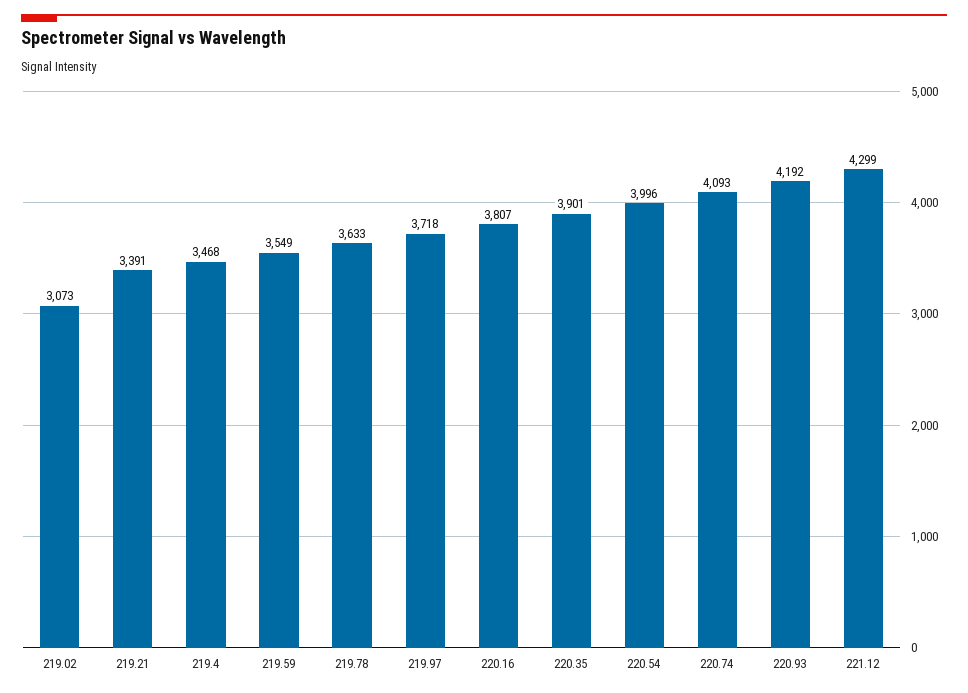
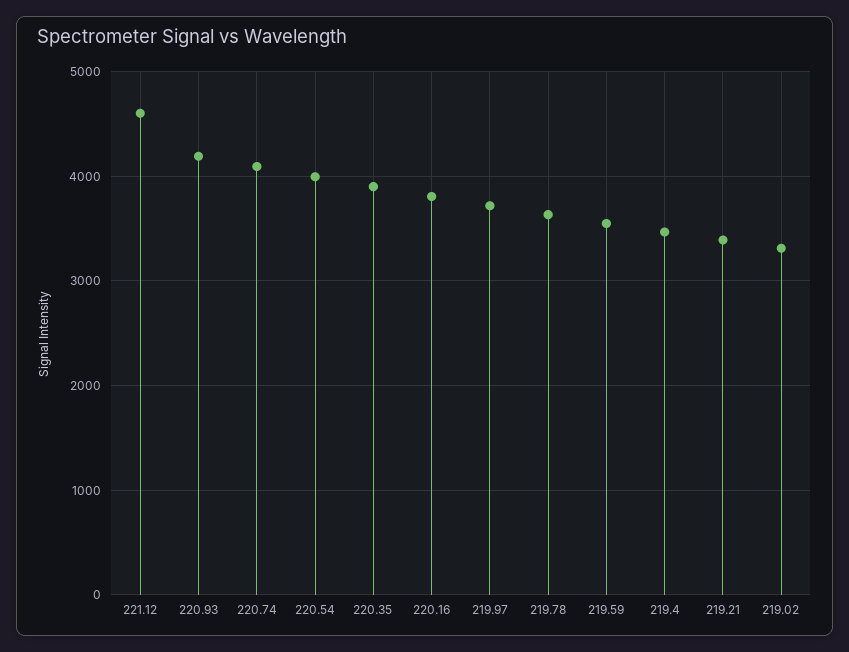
  {
-   "219.02": 3073,
+   "219.02": 3300,
    "219.21": 3391,
    "219.4": 3468,
    "219.59": 3549,
    "219.78": 3633,
    "219.97": 3718,
    "220.16": 3807,
    "220.35": 3901,
    "220.54": 3996,
    "220.74": 4093,
    "220.93": 4192,
-   "221.12": 4299
+   "221.12": 4600
  }

